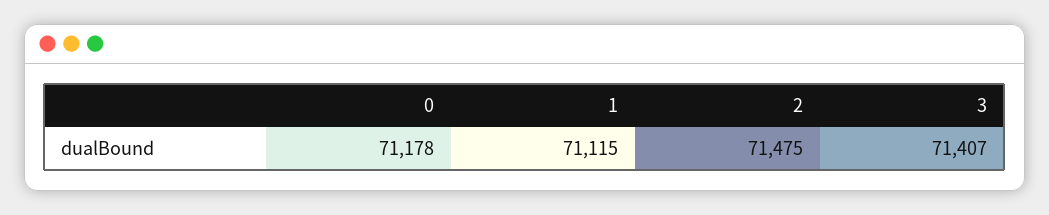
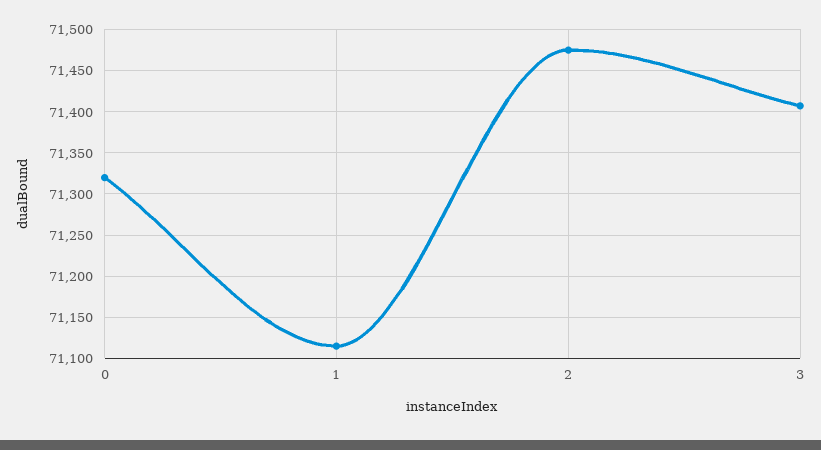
  {
-   "0": 71178,
+   "0": 71320,
    "1": 71115,
    "2": 71475,
    "3": 71407
  }

